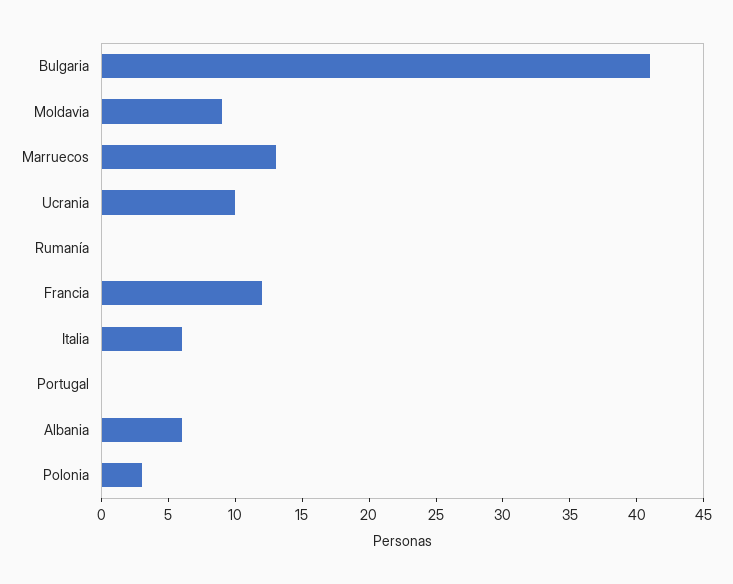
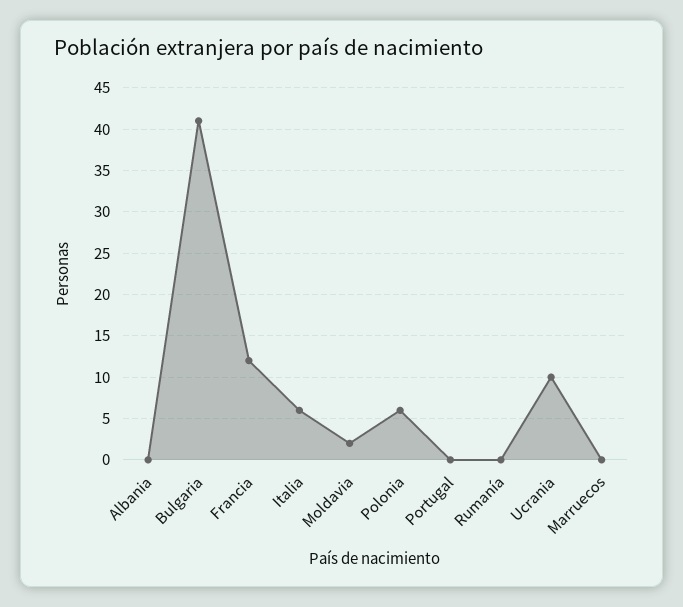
  {
    "Bulgaria": 41,
-   "Moldavia": 9,
+   "Moldavia": 2,
-   "Marruecos": 13,
+   "Marruecos": 0,
    "Ucrania": 10,
    "Rumanía": 0,
    "Francia": 12,
    "Italia": 6,
    "Portugal": 0,
-   "Albania": 6,
+   "Albania": 0,
-   "Polonia": 3
+   "Polonia": 6
  }

